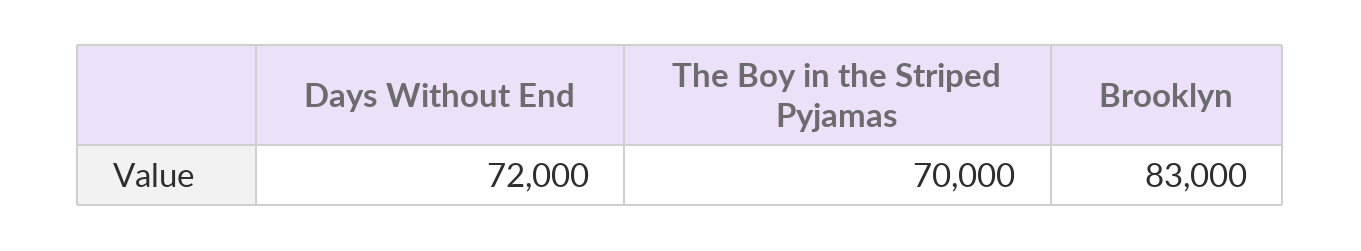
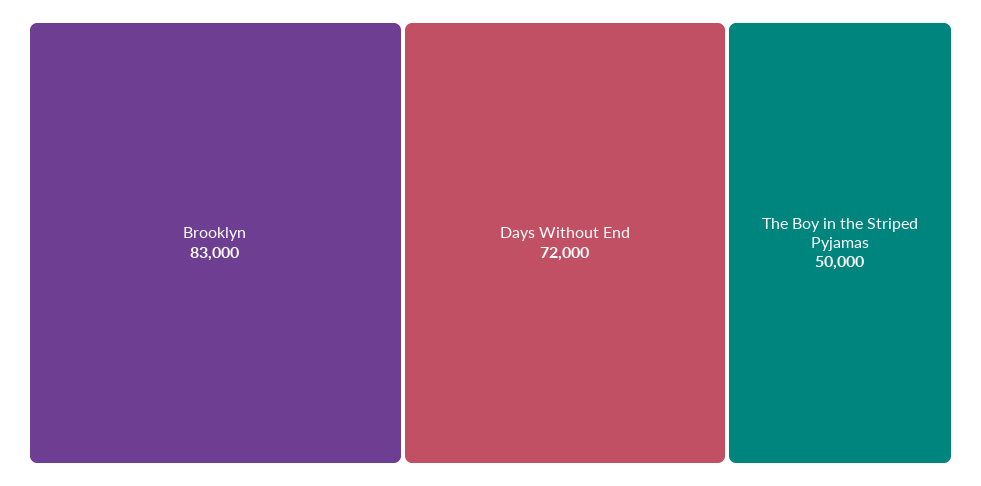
  {
    "Days Without End": 72000,
-   "The Boy in the Striped Pyjamas": 70000,
+   "The Boy in the Striped Pyjamas": 50000,
    "Brooklyn": 83000
  }

